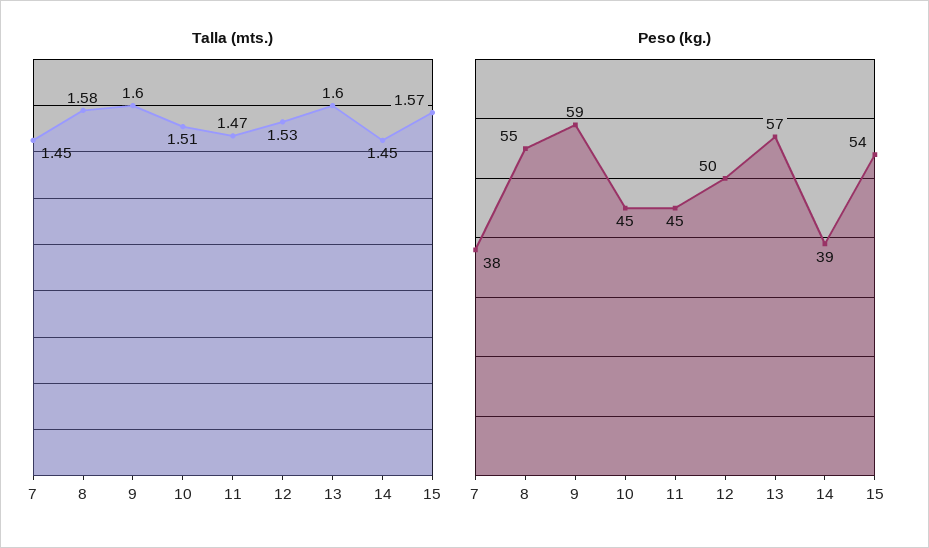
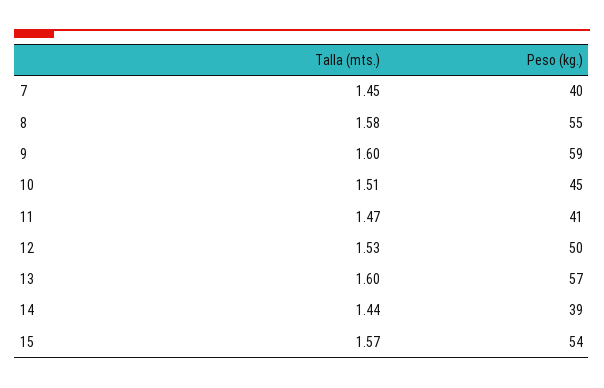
  {
    "Talla (mts.)": {
      "7": 1.45,
      "8": 1.58,
      "9": 1.6,
      "10": 1.51,
      "11": 1.47,
      "12": 1.53,
      "13": 1.6,
-     "14": 1.45,
+     "14": 1.44,
      "15": 1.57
    },
    "Peso (kg.)": {
-     "7": 38,
+     "7": 40,
      "8": 55,
      "9": 59,
      "10": 45,
-     "11": 45,
+     "11": 41,
      "12": 50,
      "13": 57,
      "14": 39,
      "15": 54
    }
  }

